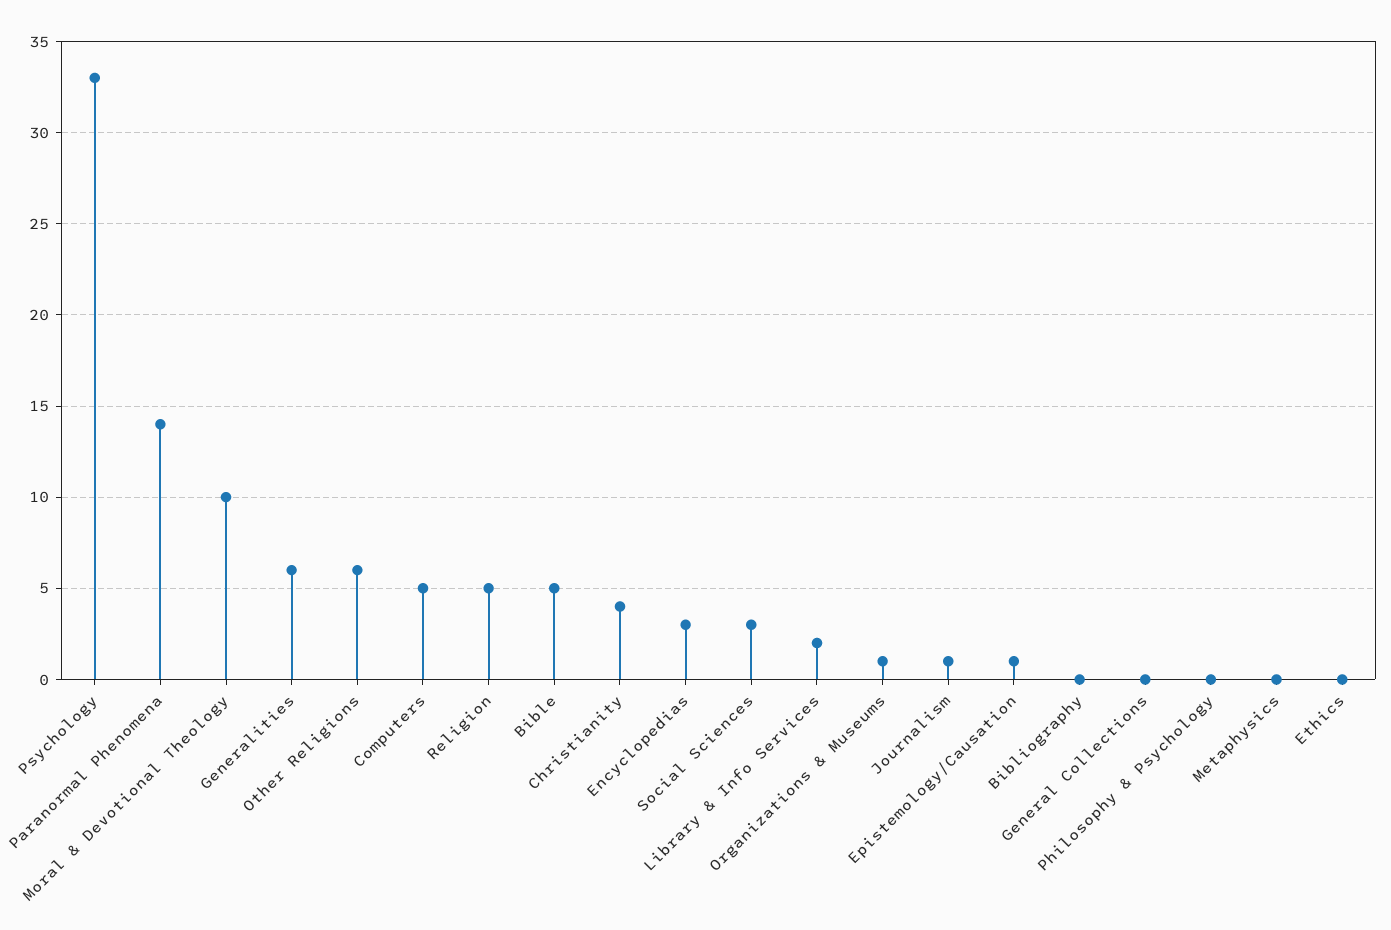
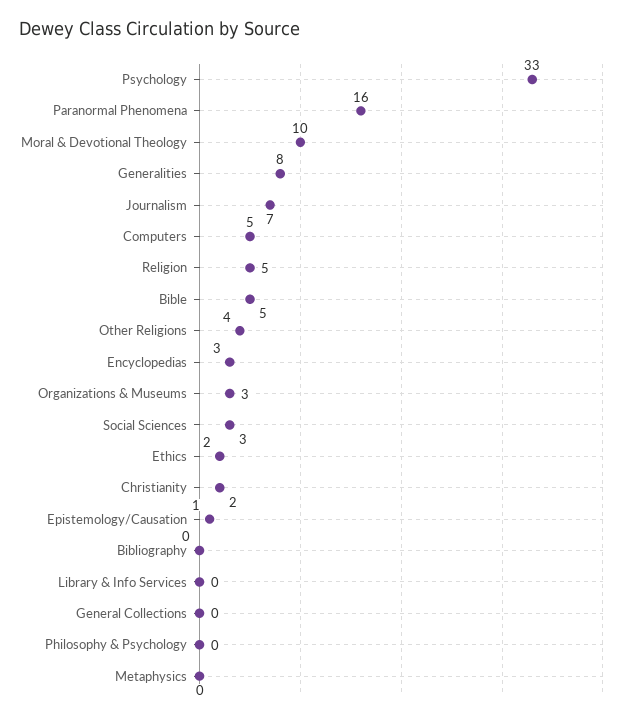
  {
    "Psychology": 33,
-   "Paranormal Phenomena": 14,
+   "Paranormal Phenomena": 16,
    "Moral & Devotional Theology": 10,
-   "Generalities": 6,
+   "Generalities": 8,
-   "Other Religions": 6,
+   "Other Religions": 4,
    "Computers": 5,
    "Religion": 5,
    "Bible": 5,
-   "Christianity": 4,
+   "Christianity": 2,
    "Encyclopedias": 3,
    "Social Sciences": 3,
-   "Library & Info Services": 2,
+   "Library & Info Services": 0,
-   "Organizations & Museums": 1,
+   "Organizations & Museums": 3,
-   "Journalism": 1,
+   "Journalism": 7,
    "Epistemology/Causation": 1,
    "Bibliography": 0,
    "General Collections": 0,
    "Philosophy & Psychology": 0,
    "Metaphysics": 0,
-   "Ethics": 0
+   "Ethics": 2
  }

